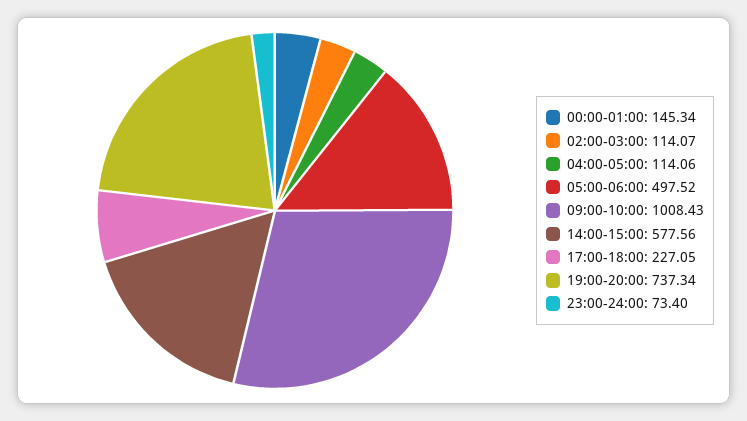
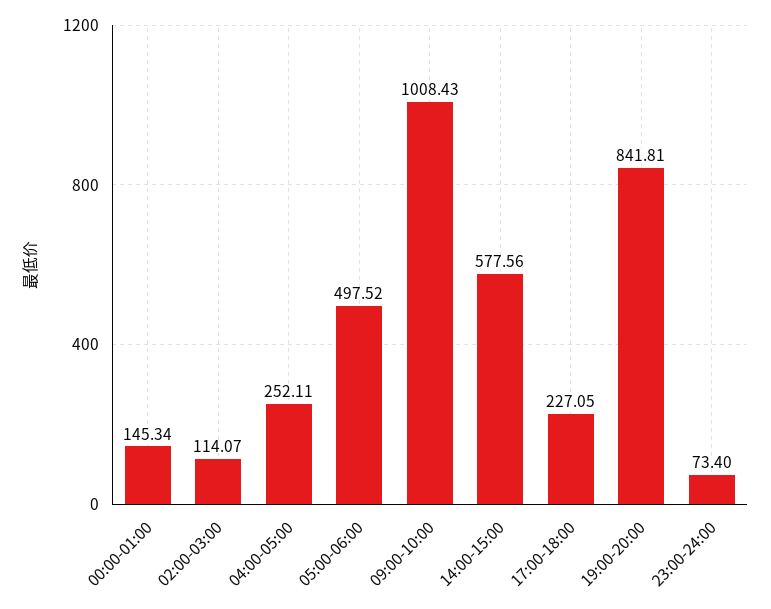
  {
    "00:00-01:00": 145.34,
    "02:00-03:00": 114.07,
-   "04:00-05:00": 114.06,
+   "04:00-05:00": 252.11,
    "05:00-06:00": 497.52,
    "09:00-10:00": 1008.43,
    "14:00-15:00": 577.56,
    "17:00-18:00": 227.05,
-   "19:00-20:00": 737.34,
+   "19:00-20:00": 841.81,
    "23:00-24:00": 73.4
  }

